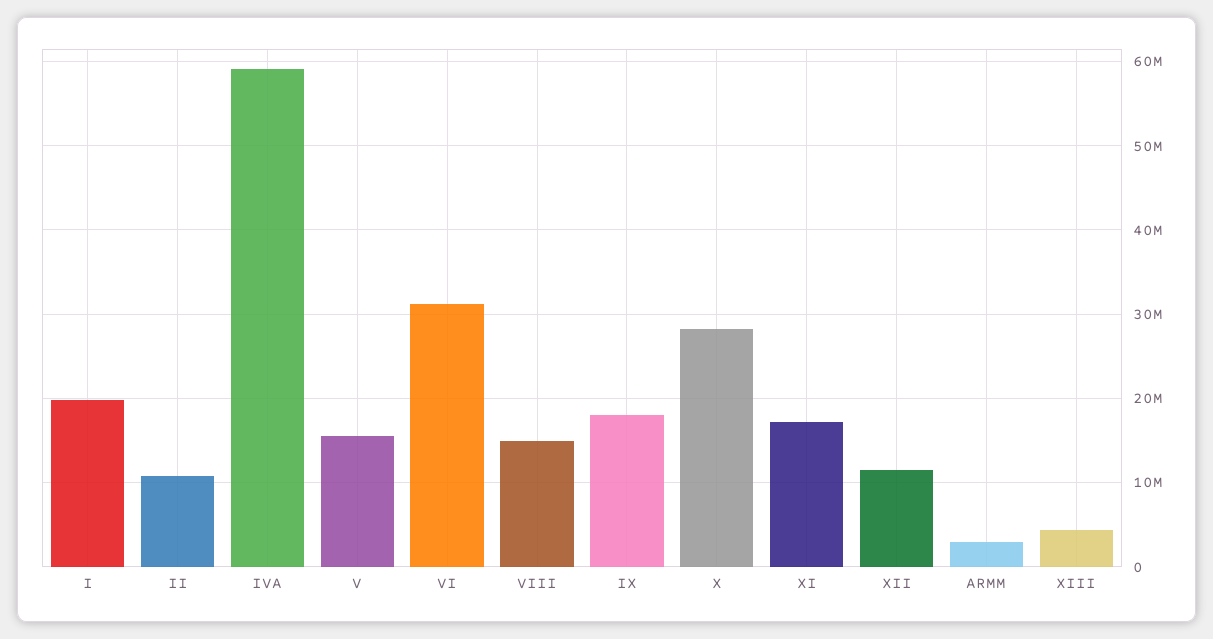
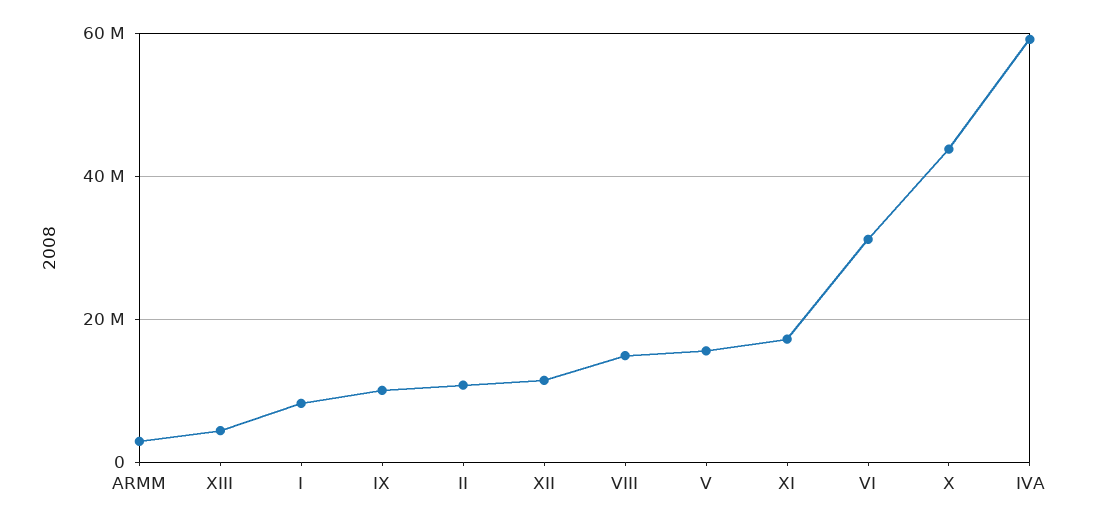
  {
-   "I": 20000000,
+   "I": 8000000,
    "II": 11000000,
    "IVA": 59000000,
    "V": 16000000,
    "VI": 31000000,
    "VIII": 15000000,
-   "IX": 18000000,
+   "IX": 10000000,
-   "X": 28000000,
+   "X": 44000000,
    "XI": 17000000,
    "XII": 11000000,
    "ARMM": 3000000,
    "XIII": 4000000
  }

